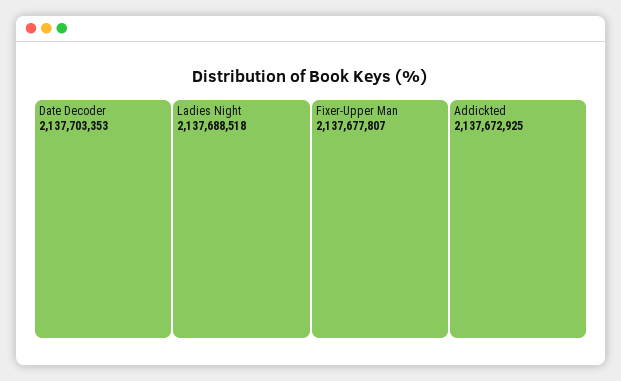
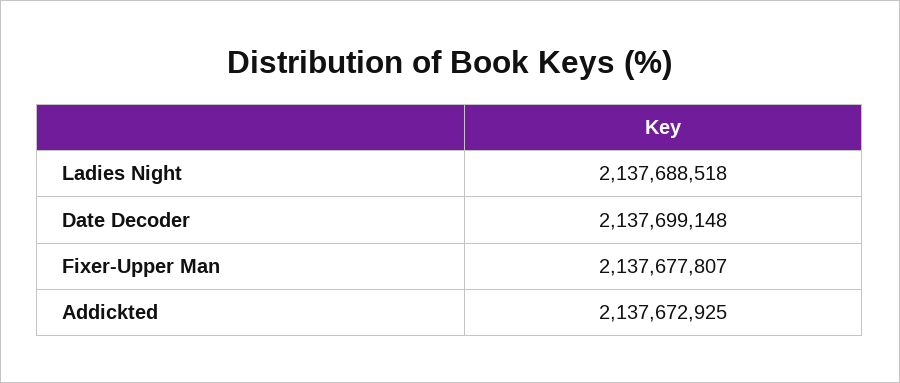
  {
-   "Date Decoder": 2137703353,
+   "Date Decoder": 2137699148,
    "Ladies Night": 2137688518,
    "Fixer-Upper Man": 2137677807,
    "Addickted": 2137672925
  }

